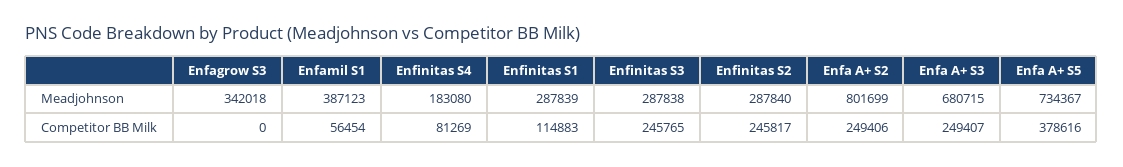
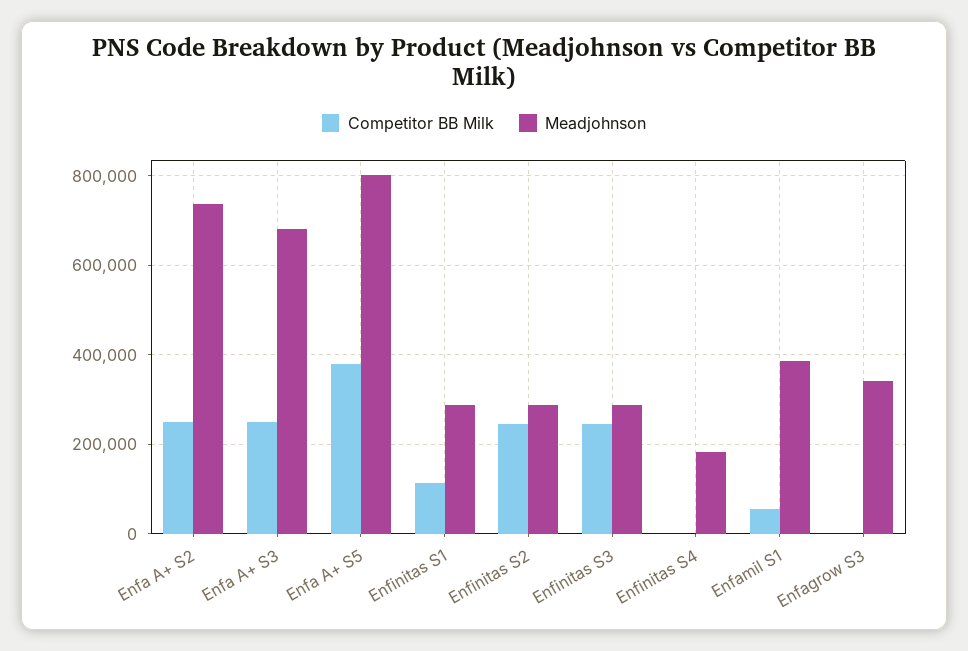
  {
    "Meadjohnson": {
      "Enfagrow S3": 342018,
      "Enfamil S1": 387123,
      "Enfinitas S4": 183080,
      "Enfinitas S1": 287839,
      "Enfinitas S3": 287838,
      "Enfinitas S2": 287840,
-     "Enfa A+ S2": 801699,
+     "Enfa A+ S2": 740000,
      "Enfa A+ S3": 680715,
-     "Enfa A+ S5": 734367
+     "Enfa A+ S5": 800000
    },
    "Competitor BB Milk": {
      "Enfagrow S3": 0,
      "Enfamil S1": 56454,
-     "Enfinitas S4": 81269,
+     "Enfinitas S4": 0,
      "Enfinitas S1": 114883,
      "Enfinitas S3": 245765,
      "Enfinitas S2": 245817,
      "Enfa A+ S2": 249406,
      "Enfa A+ S3": 249407,
      "Enfa A+ S5": 378616
    }
  }

